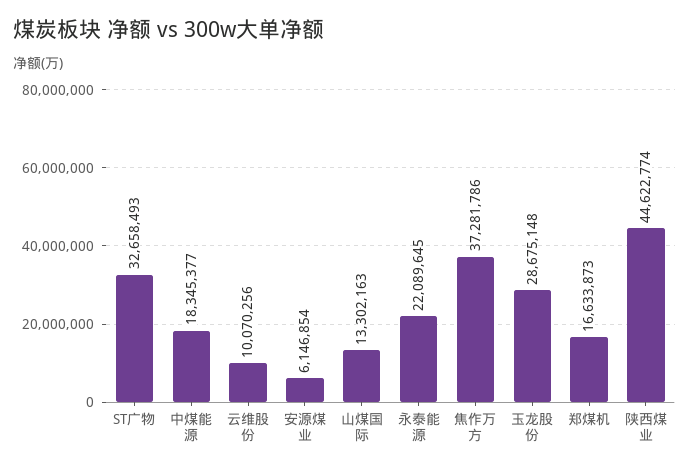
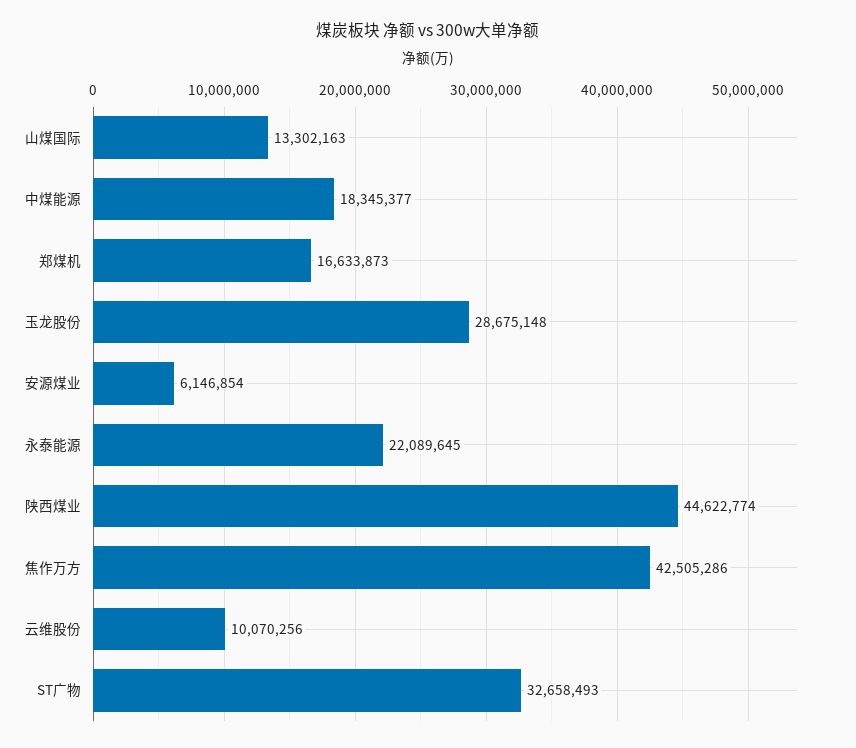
  {
    "ST广物": 32658493,
    "中煤能源": 18345377,
    "云维股份": 10070256,
    "安源煤业": 6146854,
    "山煤国际": 13302163,
    "永泰能源": 22089645,
-   "焦作万方": 37281786,
+   "焦作万方": 42505286,
    "玉龙股份": 28675148,
    "郑煤机": 16633873,
    "陕西煤业": 44622774
  }

